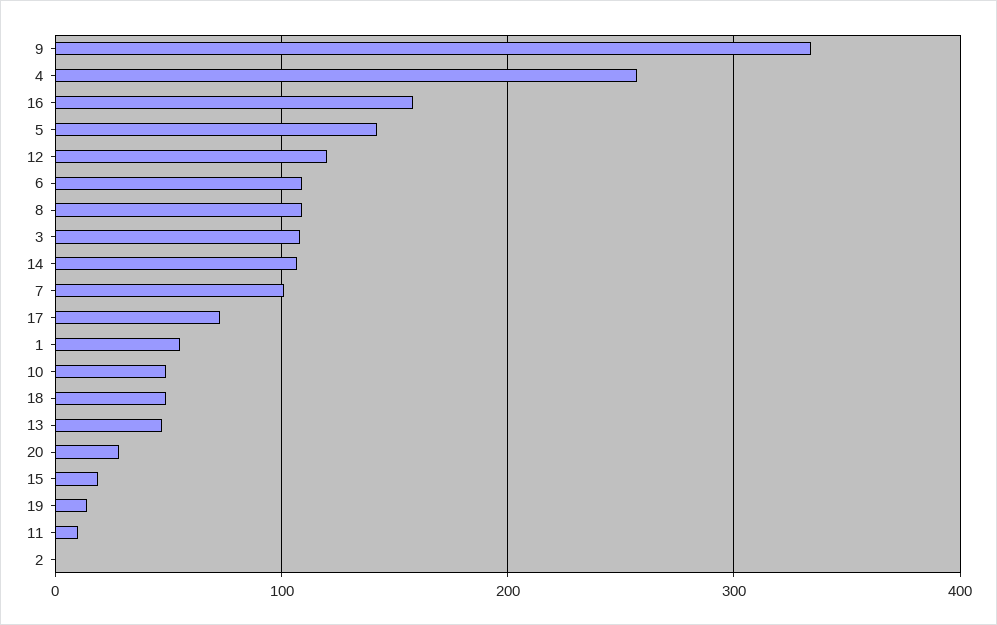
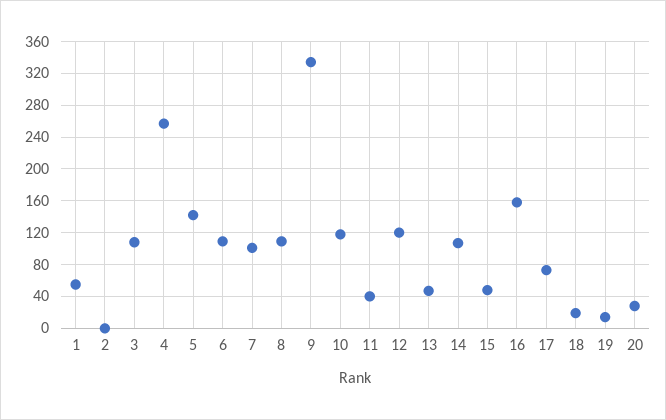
  {
    "9": 330,
    "4": 260,
    "16": 160,
    "5": 140,
    "12": 120,
    "6": 110,
    "8": 110,
    "3": 110,
    "14": 110,
    "7": 100,
    "17": 70,
    "1": 60,
-   "10": 50,
+   "10": 120,
-   "18": 50,
+   "18": 20,
    "13": 50,
    "20": 30,
-   "15": 20,
+   "15": 50,
    "19": 10,
-   "11": 10,
+   "11": 40,
    "2": 0
  }

